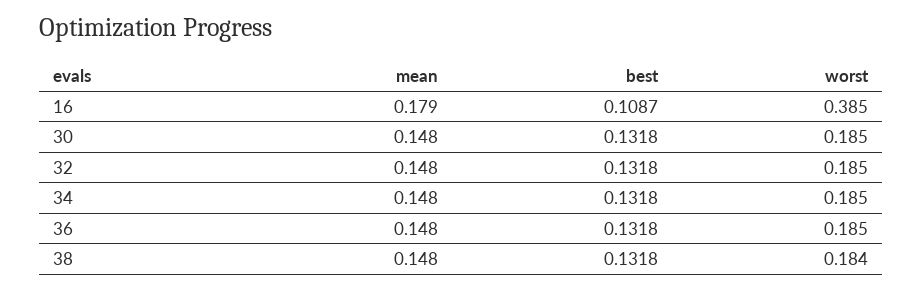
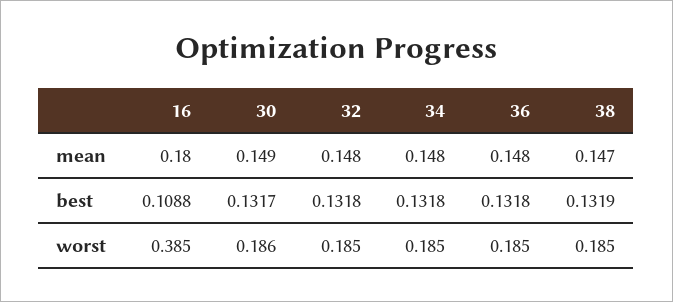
  {
    "mean": {
-     "16": 0.179,
+     "16": 0.18,
-     "30": 0.148,
+     "30": 0.149,
      "32": 0.148,
      "34": 0.148,
      "36": 0.148,
-     "38": 0.148
+     "38": 0.147
    },
    "best": {
-     "16": 0.1087,
+     "16": 0.1088,
-     "30": 0.1318,
+     "30": 0.1317,
      "32": 0.1318,
      "34": 0.1318,
      "36": 0.1318,
-     "38": 0.1318
+     "38": 0.1319
    },
    "worst": {
      "16": 0.385,
-     "30": 0.185,
+     "30": 0.186,
      "32": 0.185,
      "34": 0.185,
      "36": 0.185,
-     "38": 0.184
+     "38": 0.185
    }
  }

